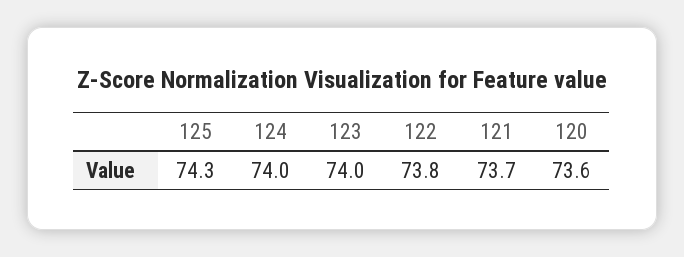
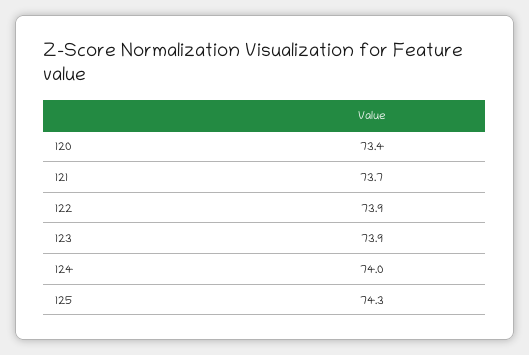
  {
    "125": 74.3,
    "124": 74,
-   "123": 74,
+   "123": 73.9,
-   "122": 73.8,
+   "122": 73.9,
    "121": 73.7,
-   "120": 73.6
+   "120": 73.4
  }

